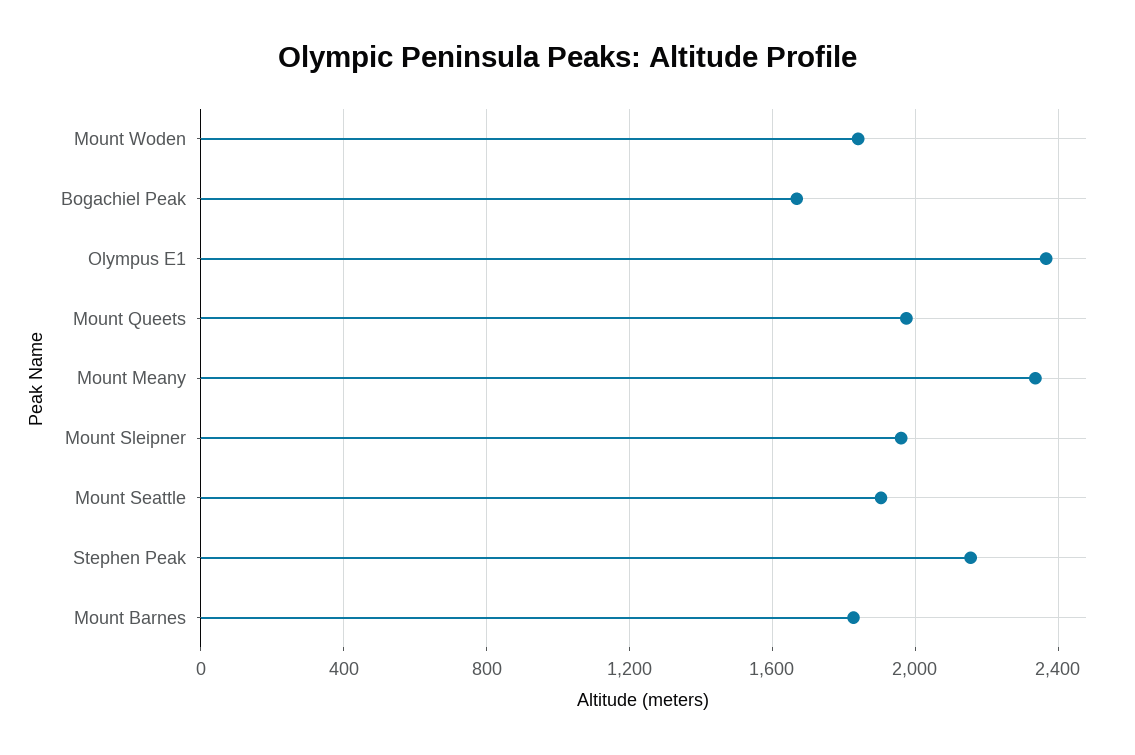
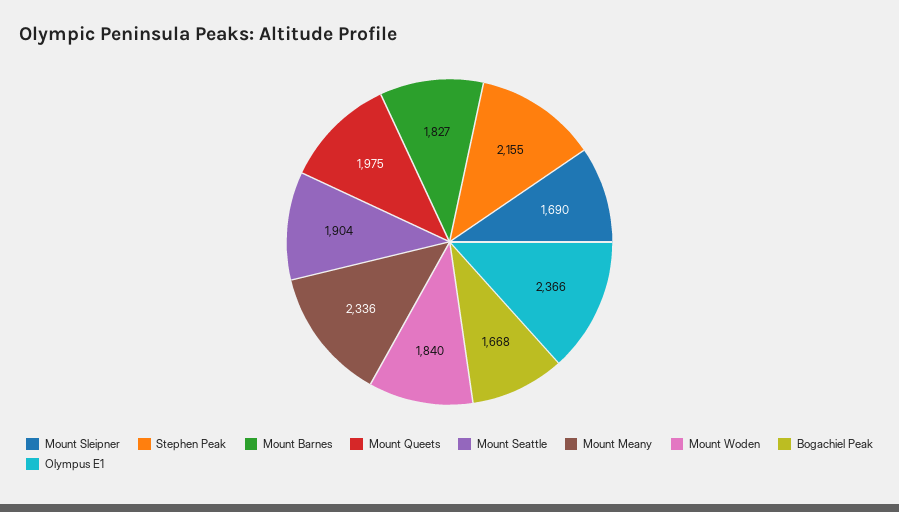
  {
    "Mount Woden": 1840,
    "Bogachiel Peak": 1668,
    "Olympus E1": 2366,
    "Mount Queets": 1975,
    "Mount Meany": 2336,
-   "Mount Sleipner": 1950,
+   "Mount Sleipner": 1690,
    "Mount Seattle": 1904,
    "Stephen Peak": 2155,
    "Mount Barnes": 1827
  }

